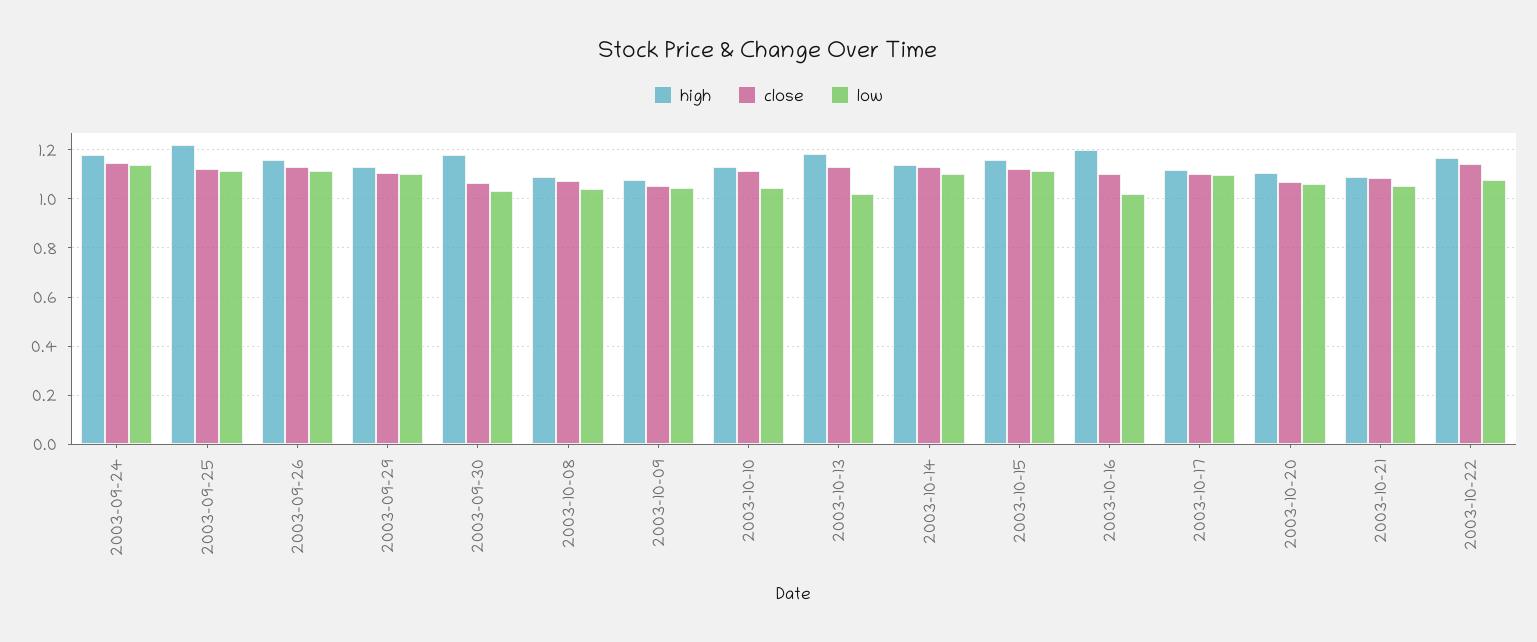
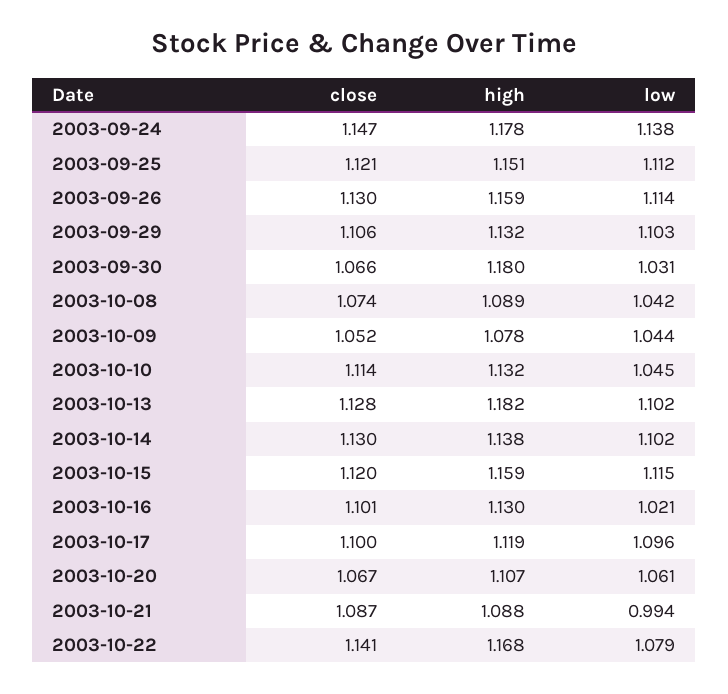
  {
    "high": {
      "2003-09-24": 1.178,
-     "2003-09-25": 1.225,
+     "2003-09-25": 1.151,
      "2003-09-26": 1.159,
      "2003-09-29": 1.132,
      "2003-09-30": 1.18,
      "2003-10-08": 1.089,
      "2003-10-09": 1.078,
      "2003-10-10": 1.132,
      "2003-10-13": 1.182,
      "2003-10-14": 1.138,
      "2003-10-15": 1.159,
-     "2003-10-16": 1.2,
+     "2003-10-16": 1.13,
      "2003-10-17": 1.119,
      "2003-10-20": 1.107,
      "2003-10-21": 1.088,
      "2003-10-22": 1.168
    },
    "close": {
      "2003-09-24": 1.147,
      "2003-09-25": 1.121,
      "2003-09-26": 1.13,
      "2003-09-29": 1.106,
      "2003-09-30": 1.066,
      "2003-10-08": 1.074,
      "2003-10-09": 1.052,
      "2003-10-10": 1.114,
      "2003-10-13": 1.128,
      "2003-10-14": 1.13,
      "2003-10-15": 1.12,
      "2003-10-16": 1.101,
      "2003-10-17": 1.1,
      "2003-10-20": 1.067,
      "2003-10-21": 1.087,
      "2003-10-22": 1.141
    },
    "low": {
      "2003-09-24": 1.138,
      "2003-09-25": 1.112,
      "2003-09-26": 1.114,
      "2003-09-29": 1.103,
      "2003-09-30": 1.031,
      "2003-10-08": 1.042,
      "2003-10-09": 1.044,
      "2003-10-10": 1.045,
-     "2003-10-13": 1.025,
+     "2003-10-13": 1.102,
      "2003-10-14": 1.102,
      "2003-10-15": 1.115,
      "2003-10-16": 1.021,
      "2003-10-17": 1.096,
      "2003-10-20": 1.061,
-     "2003-10-21": 1.05,
+     "2003-10-21": 0.994,
      "2003-10-22": 1.079
    }
  }

